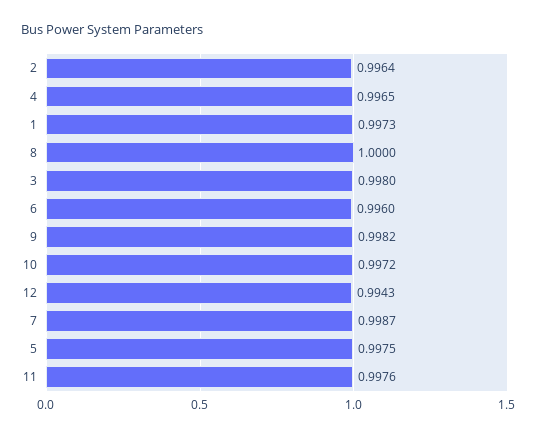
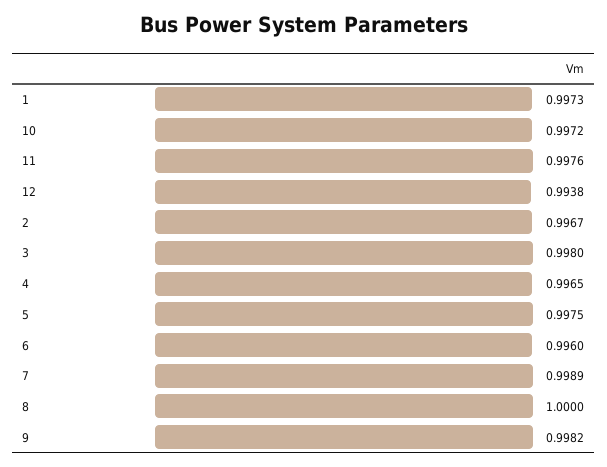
  {
-   "2": 0.9964,
+   "2": 0.9967,
    "4": 0.9965,
    "1": 0.9973,
    "8": 1,
    "3": 0.998,
    "6": 0.996,
    "9": 0.9982,
    "10": 0.9972,
-   "12": 0.9943,
+   "12": 0.9938,
-   "7": 0.9987,
+   "7": 0.9989,
    "5": 0.9975,
    "11": 0.9976
  }

